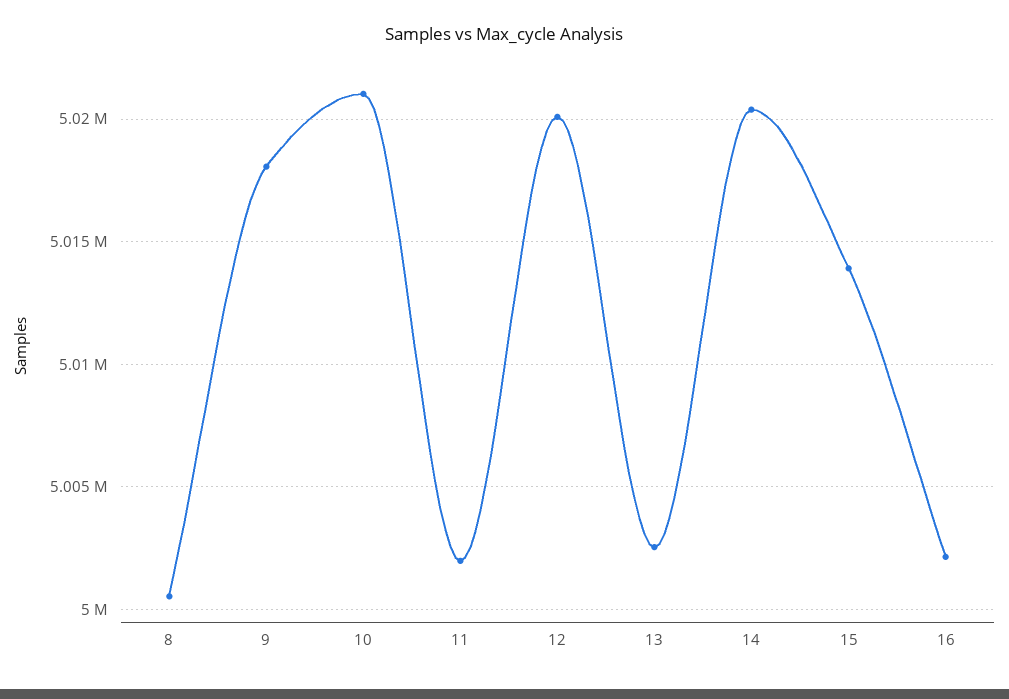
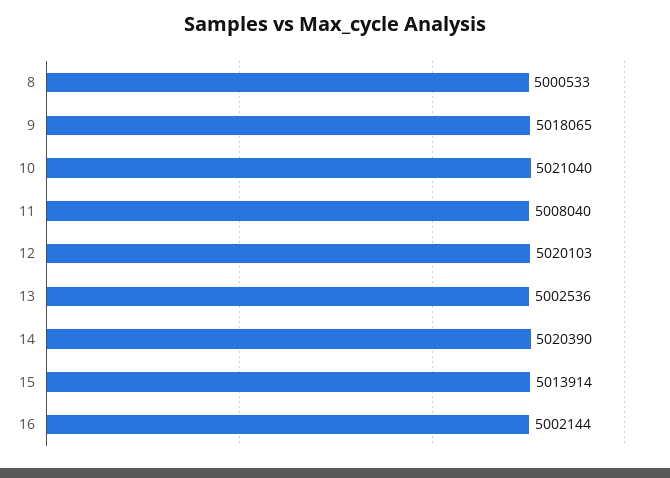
  {
    "8": 5000533,
    "9": 5018065,
    "10": 5021040,
-   "11": 5002000,
+   "11": 5008040,
    "12": 5020103,
    "13": 5002536,
    "14": 5020390,
    "15": 5013914,
    "16": 5002144
  }

